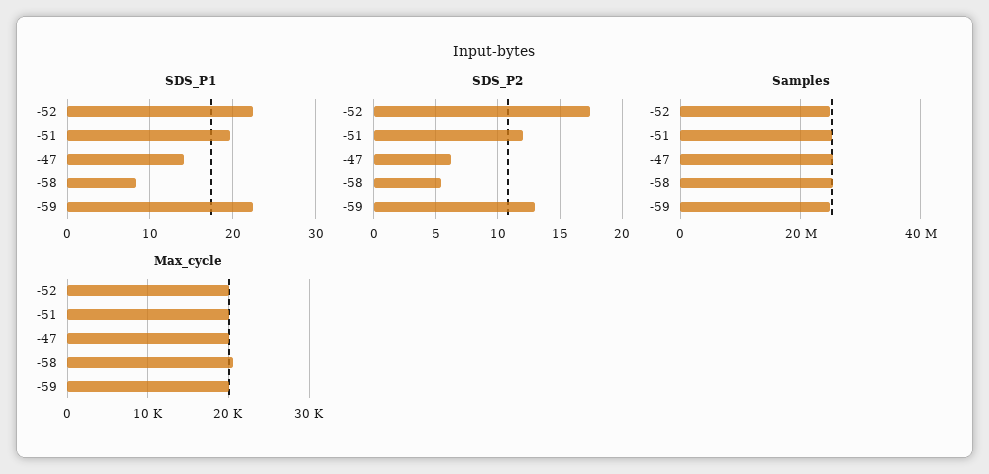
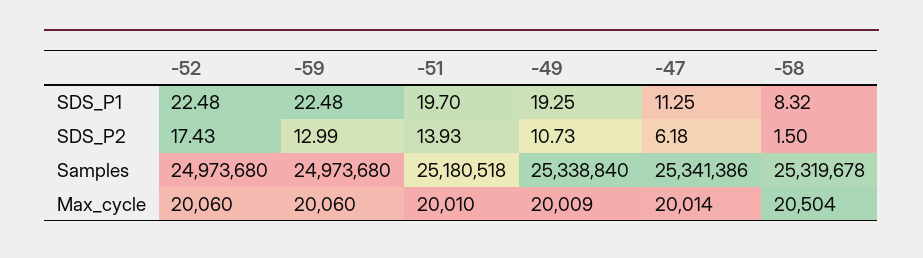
  {
    "SDS_P1": {
      "-52": 22.48,
      "-51": 19.7,
-     "-47": 14,
+     "-47": 11.25,
      "-58": 8.32,
-     "-59": 22.48
+     "-59": 22.48,
+     "-49": 19.25
    },
    "SDS_P2": {
      "-52": 17.43,
-     "-51": 12,
+     "-51": 13.93,
      "-47": 6.18,
-     "-58": 5.5,
+     "-58": 1.5,
-     "-59": 12.99
+     "-59": 12.99,
+     "-49": 10.73
    },
    "Samples": {
      "-52": 24973680,
      "-51": 25180518,
      "-47": 25341386,
      "-58": 25319678,
-     "-59": 24973680
+     "-59": 24973680,
+     "-49": 25338840
    },
    "Max_cycle": {
      "-52": 20060,
      "-51": 20010,
      "-47": 20014,
      "-58": 20504,
-     "-59": 20060
+     "-59": 20060,
+     "-49": 20009
    }
  }

